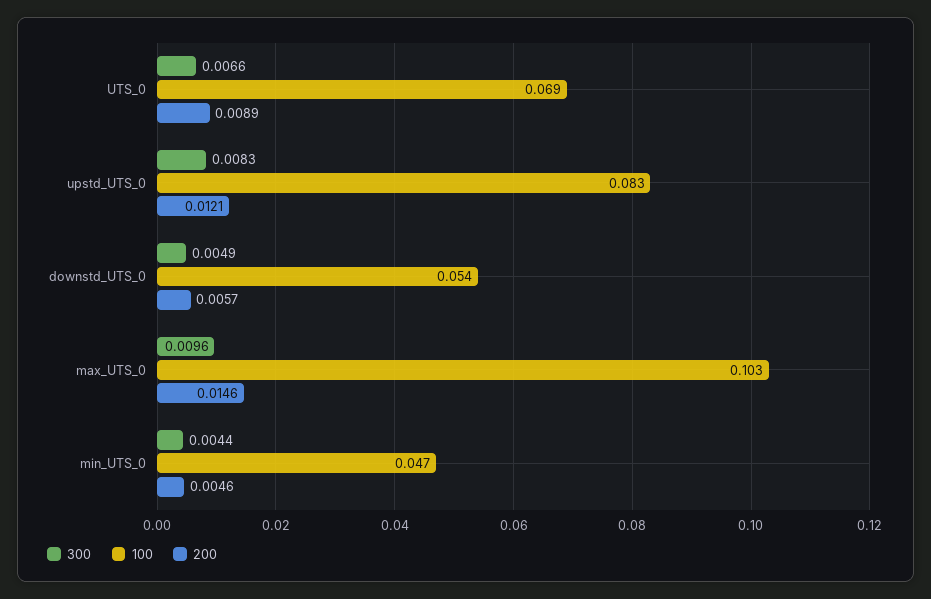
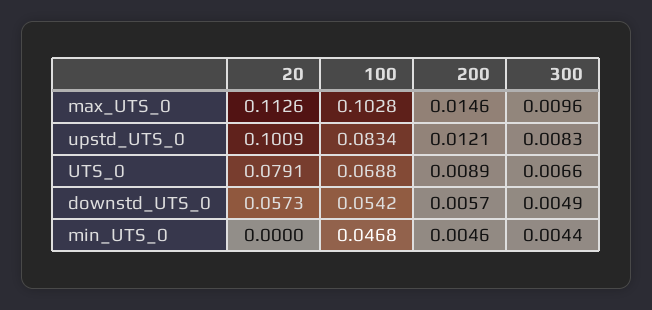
  {
    "300": {
      "UTS_0": 0.0066,
      "upstd_UTS_0": 0.0083,
      "downstd_UTS_0": 0.0049,
      "max_UTS_0": 0.0096,
      "min_UTS_0": 0.0044
    },
    "100": {
      "UTS_0": 0.0688,
      "upstd_UTS_0": 0.0834,
      "downstd_UTS_0": 0.0542,
      "max_UTS_0": 0.1028,
      "min_UTS_0": 0.0468
    },
    "200": {
      "UTS_0": 0.0089,
      "upstd_UTS_0": 0.0121,
      "downstd_UTS_0": 0.0057,
      "max_UTS_0": 0.0146,
      "min_UTS_0": 0.0046
-   }
+   },
+   "20": {
+     "max_UTS_0": 0.1126,
+     "upstd_UTS_0": 0.1009,
+     "UTS_0": 0.0791,
+     "downstd_UTS_0": 0.0573,
+     "min_UTS_0": 0
+   }
  }

